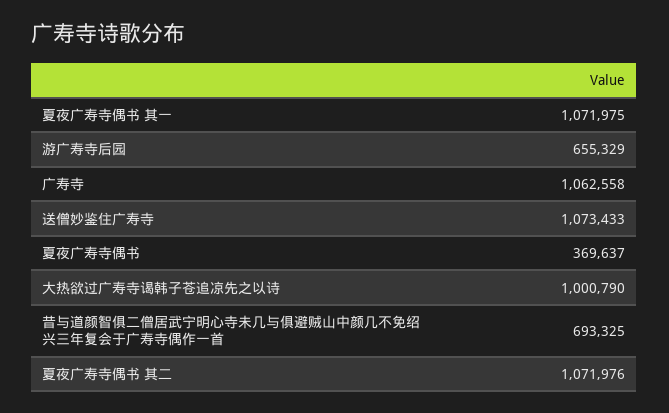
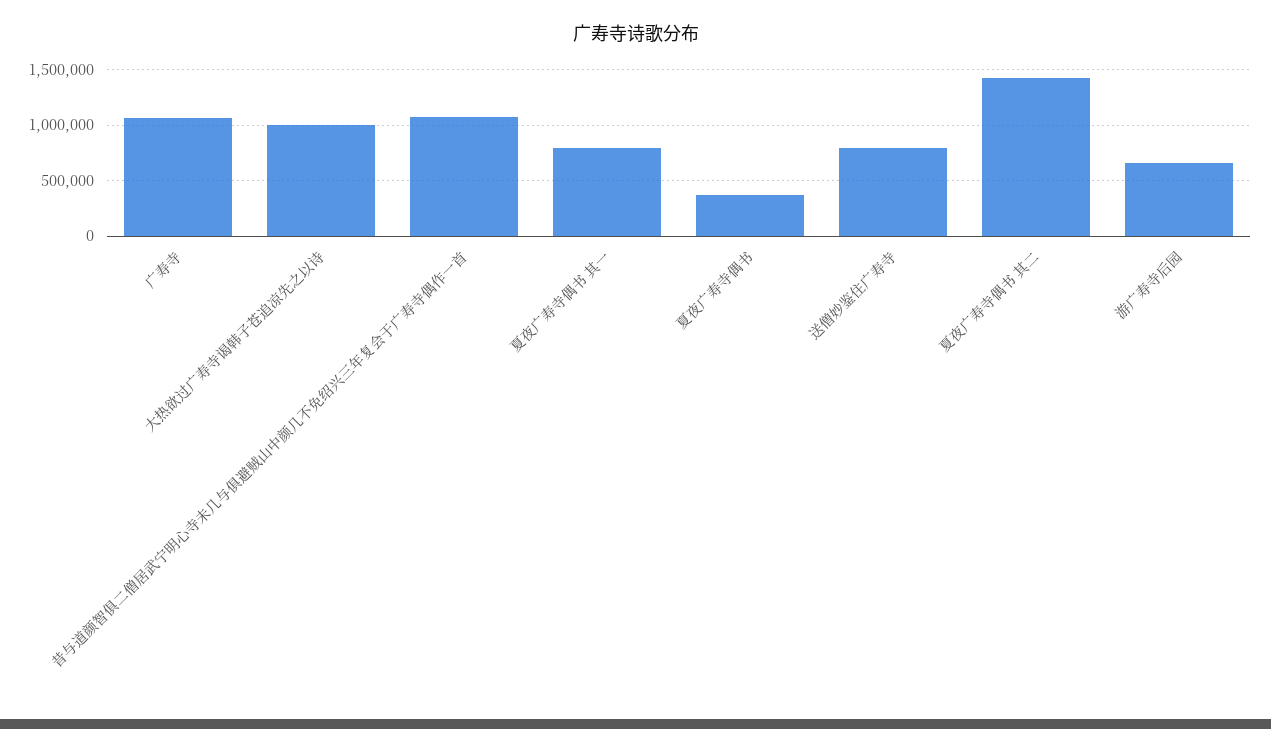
  {
-   "夏夜广寿寺偶书 其一": 1071975,
+   "夏夜广寿寺偶书 其一": 800000,
    "游广寿寺后园": 655329,
    "广寿寺": 1062558,
-   "送僧妙鉴住广寿寺": 1073433,
+   "送僧妙鉴住广寿寺": 800000,
    "夏夜广寿寺偶书": 369637,
    "大热欲过广寿寺谒韩子苍追凉先之以诗": 1000790,
-   "昔与道颜智俱二僧居武宁明心寺未几与俱避贼山中颜几不免绍兴三年复会于广寿寺偶作一首": 693325,
+   "昔与道颜智俱二僧居武宁明心寺未几与俱避贼山中颜几不免绍兴三年复会于广寿寺偶作一首": 1100000,
-   "夏夜广寿寺偶书 其二": 1071976
+   "夏夜广寿寺偶书 其二": 1400000
  }

